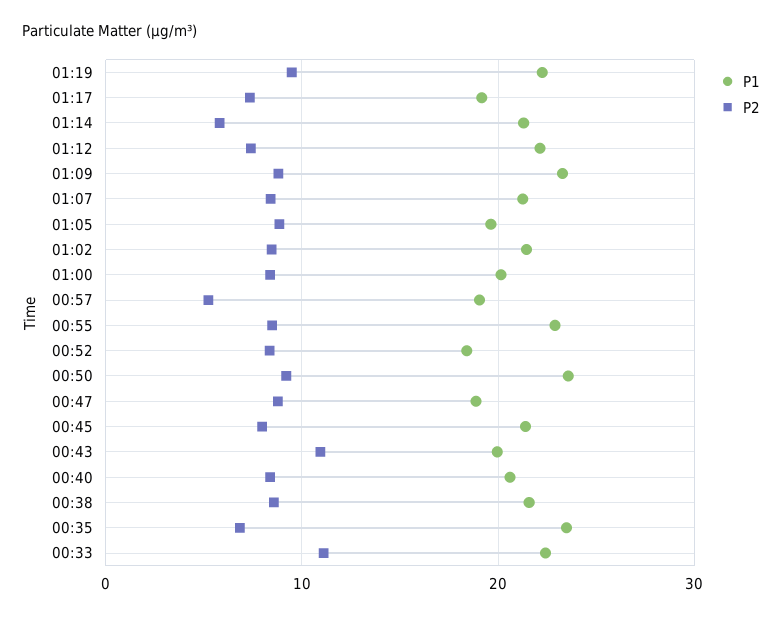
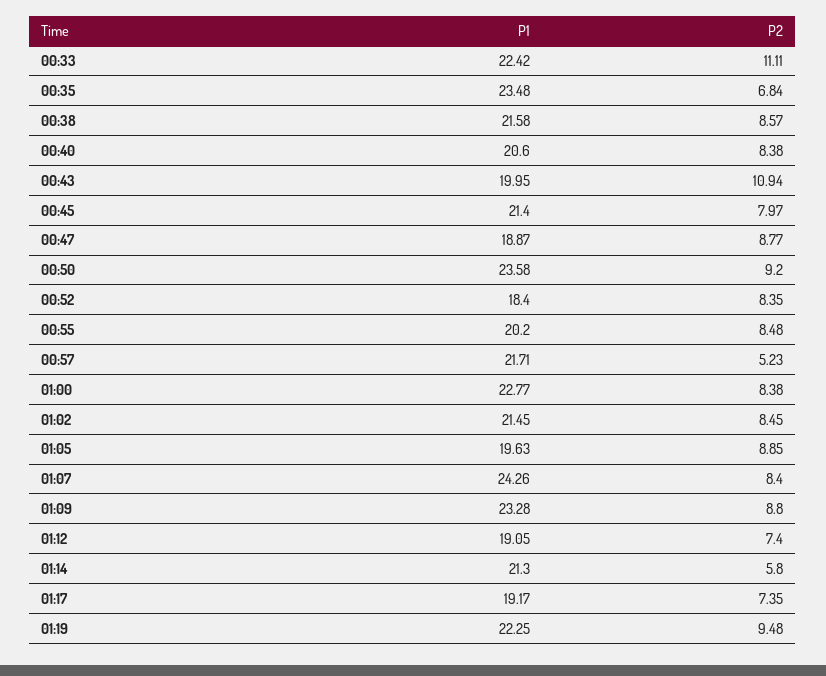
  {
    "P1": {
      "01:19": 22.25,
      "01:17": 19.17,
      "01:14": 21.3,
-     "01:12": 22,
+     "01:12": 19.05,
      "01:09": 23.28,
-     "01:07": 21,
+     "01:07": 24.26,
      "01:05": 19.63,
      "01:02": 21.45,
-     "01:00": 20,
+     "01:00": 22.77,
-     "00:57": 19,
+     "00:57": 21.71,
-     "00:55": 23,
+     "00:55": 20.2,
      "00:52": 18.4,
      "00:50": 23.58,
      "00:47": 18.87,
      "00:45": 21.4,
      "00:43": 19.95,
      "00:40": 20.6,
      "00:38": 21.58,
      "00:35": 23.48,
      "00:33": 22.42
    },
    "P2": {
      "01:19": 9.48,
      "01:17": 7.35,
      "01:14": 5.8,
      "01:12": 7.4,
      "01:09": 8.8,
      "01:07": 8.4,
      "01:05": 8.85,
      "01:02": 8.45,
      "01:00": 8.38,
      "00:57": 5.23,
      "00:55": 8.48,
      "00:52": 8.35,
      "00:50": 9.2,
      "00:47": 8.77,
      "00:45": 7.97,
      "00:43": 10.94,
      "00:40": 8.38,
      "00:38": 8.57,
      "00:35": 6.84,
      "00:33": 11.11
    }
  }

